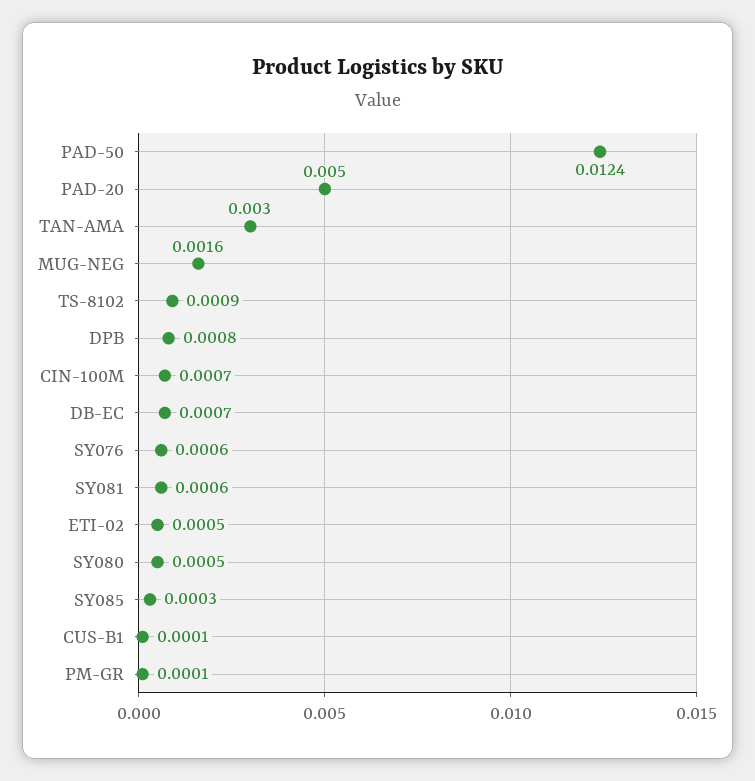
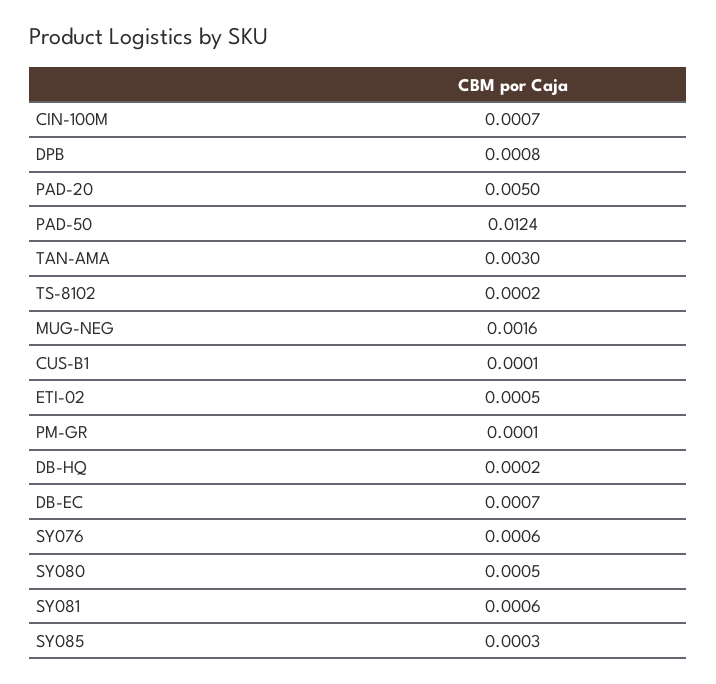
  {
    "PAD-50": 0.0124,
    "PAD-20": 0.005,
    "TAN-AMA": 0.003,
    "MUG-NEG": 0.0016,
-   "TS-8102": 0.0009,
+   "TS-8102": 0.0002,
    "DPB": 0.0008,
    "CIN-100M": 0.0007,
    "DB-EC": 0.0007,
    "SY076": 0.0006,
    "SY081": 0.0006,
    "ETI-02": 0.0005,
    "SY080": 0.0005,
    "SY085": 0.0003,
    "CUS-B1": 0.0001,
-   "PM-GR": 0.0001
+   "PM-GR": 0.0001,
+   "DB-HQ": 0.0002
  }

